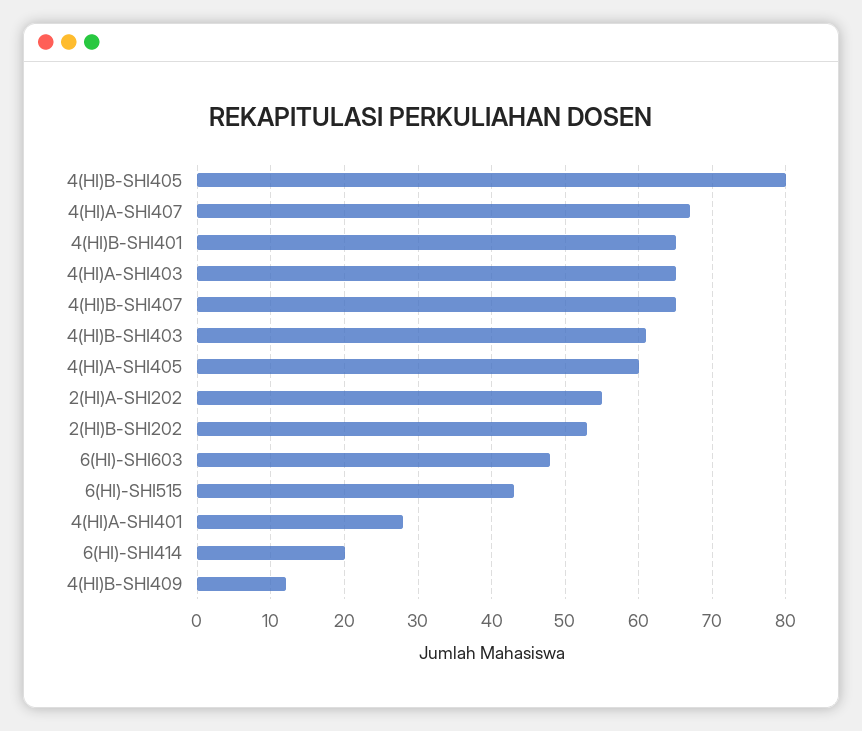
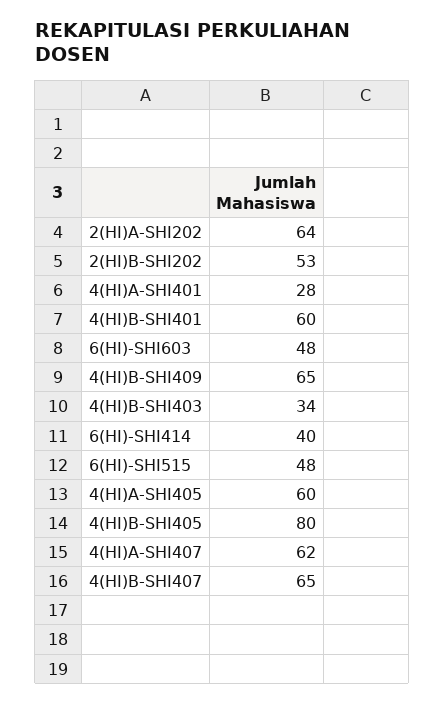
  {
    "4(HI)B-SHI405": 80,
-   "4(HI)A-SHI407": 67,
+   "4(HI)A-SHI407": 62,
-   "4(HI)B-SHI401": 65,
+   "4(HI)B-SHI401": 60,
-   "4(HI)A-SHI403": 65,
    "4(HI)B-SHI407": 65,
-   "4(HI)B-SHI403": 61,
+   "4(HI)B-SHI403": 34,
    "4(HI)A-SHI405": 60,
-   "2(HI)A-SHI202": 55,
+   "2(HI)A-SHI202": 64,
    "2(HI)B-SHI202": 53,
    "6(HI)-SHI603": 48,
-   "6(HI)-SHI515": 43,
+   "6(HI)-SHI515": 48,
    "4(HI)A-SHI401": 28,
-   "6(HI)-SHI414": 20,
+   "6(HI)-SHI414": 40,
-   "4(HI)B-SHI409": 12
+   "4(HI)B-SHI409": 65
  }

